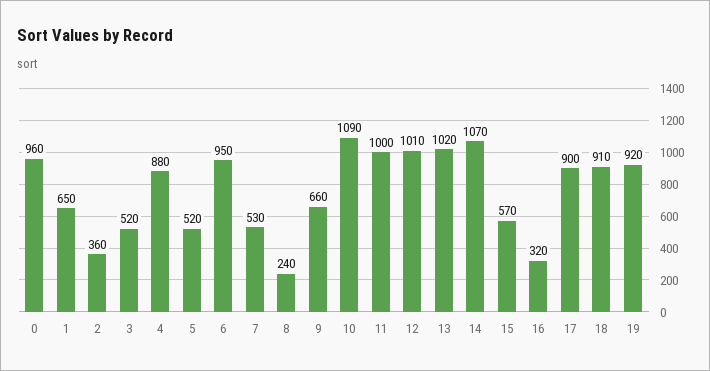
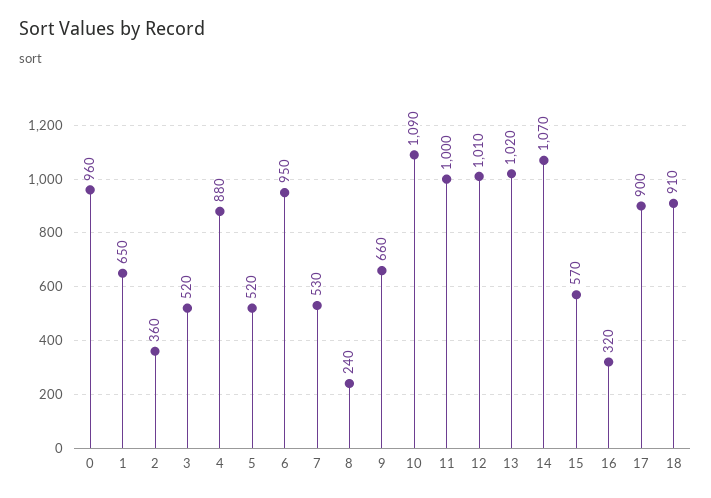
  {
    "0": 960,
    "1": 650,
    "2": 360,
    "3": 520,
    "4": 880,
    "5": 520,
    "6": 950,
    "7": 530,
    "8": 240,
    "9": 660,
    "10": 1090,
    "11": 1000,
    "12": 1010,
    "13": 1020,
    "14": 1070,
    "15": 570,
    "16": 320,
    "17": 900,
-   "18": 910,
+   "18": 910
-   "19": 920
  }

